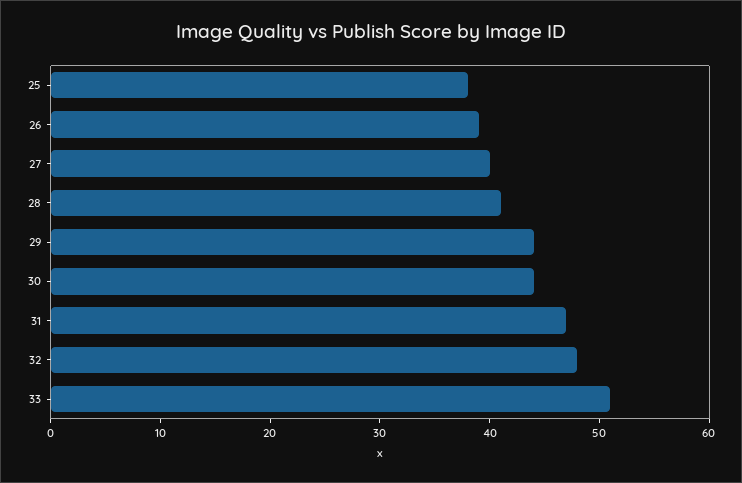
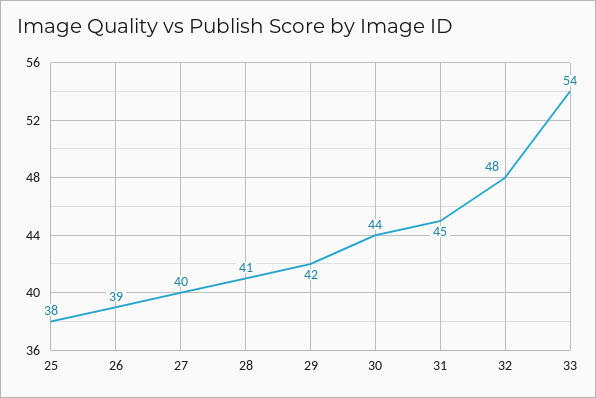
  {
    "25": 38,
    "26": 39,
    "27": 40,
    "28": 41,
-   "29": 44,
+   "29": 42,
    "30": 44,
-   "31": 47,
+   "31": 45,
    "32": 48,
-   "33": 51
+   "33": 54
  }

